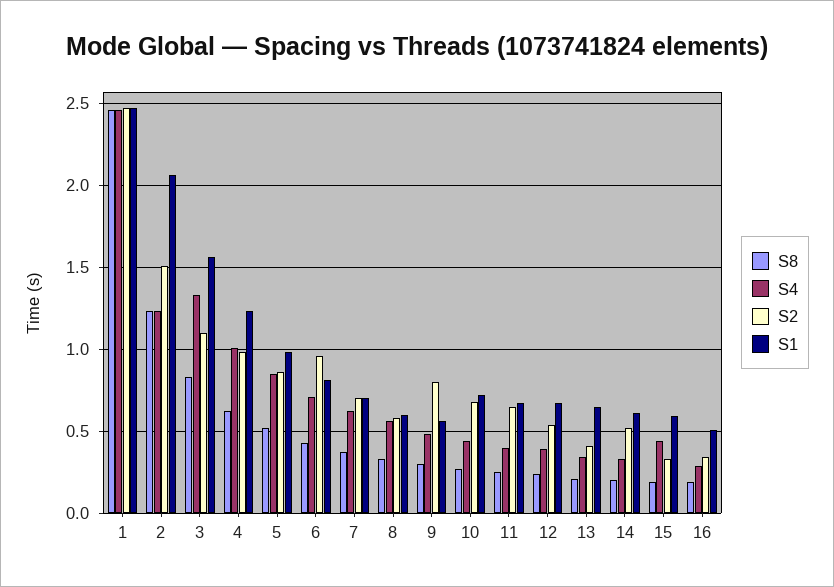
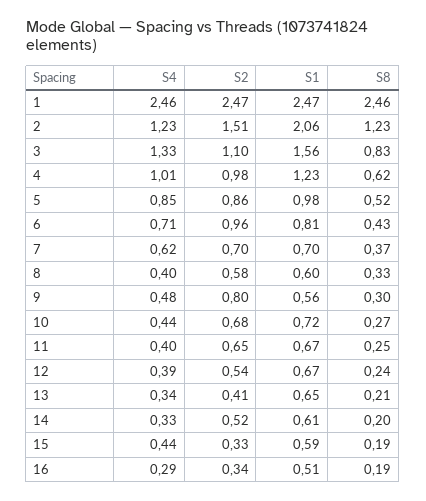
  {
    "S8": {
      "1": 2.46,
      "2": 1.23,
      "3": 0.83,
      "4": 0.62,
      "5": 0.52,
      "6": 0.43,
      "7": 0.37,
      "8": 0.33,
      "9": 0.3,
      "10": 0.27,
      "11": 0.25,
      "12": 0.24,
      "13": 0.21,
      "14": 0.2,
      "15": 0.19,
      "16": 0.19
    },
    "S4": {
      "1": 2.46,
      "2": 1.23,
      "3": 1.33,
      "4": 1.01,
      "5": 0.85,
      "6": 0.71,
      "7": 0.62,
-     "8": 0.55,
+     "8": 0.4,
      "9": 0.48,
      "10": 0.44,
      "11": 0.4,
      "12": 0.39,
      "13": 0.34,
      "14": 0.33,
      "15": 0.44,
      "16": 0.29
    },
    "S2": {
      "1": 2.47,
      "2": 1.51,
      "3": 1.1,
      "4": 0.98,
      "5": 0.86,
      "6": 0.96,
      "7": 0.7,
      "8": 0.58,
      "9": 0.8,
      "10": 0.68,
      "11": 0.65,
      "12": 0.54,
      "13": 0.41,
      "14": 0.52,
      "15": 0.33,
      "16": 0.34
    },
    "S1": {
      "1": 2.47,
      "2": 2.06,
      "3": 1.56,
      "4": 1.23,
      "5": 0.98,
      "6": 0.81,
      "7": 0.7,
      "8": 0.6,
      "9": 0.56,
      "10": 0.72,
      "11": 0.67,
      "12": 0.67,
      "13": 0.65,
      "14": 0.61,
      "15": 0.59,
      "16": 0.51
    }
  }

